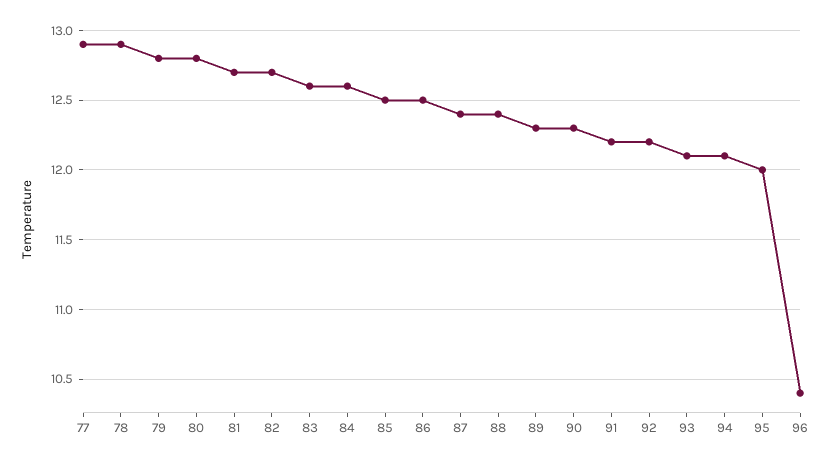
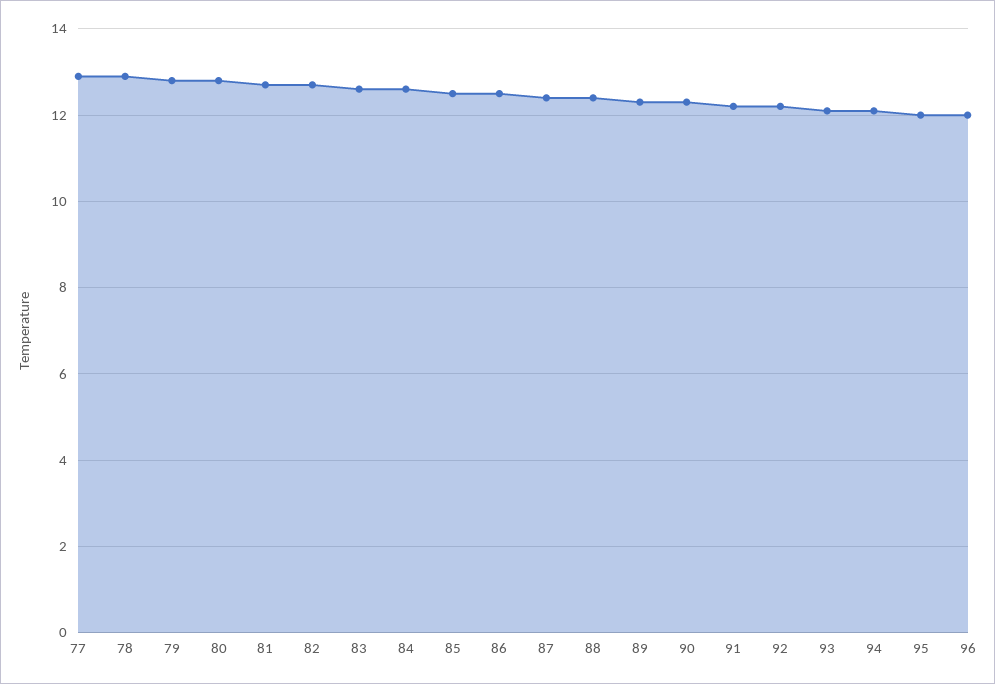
  {
    "77": 12.9,
    "78": 12.9,
    "79": 12.8,
    "80": 12.8,
    "81": 12.7,
    "82": 12.7,
    "83": 12.6,
    "84": 12.6,
    "85": 12.5,
    "86": 12.5,
    "87": 12.4,
    "88": 12.4,
    "89": 12.3,
    "90": 12.3,
    "91": 12.2,
    "92": 12.2,
    "93": 12.1,
    "94": 12.1,
    "95": 12,
-   "96": 10.4
+   "96": 12
  }

